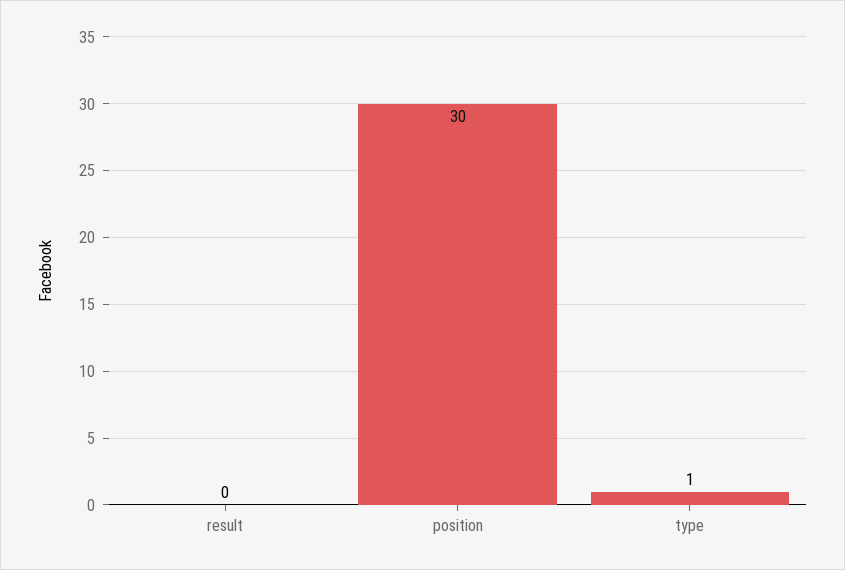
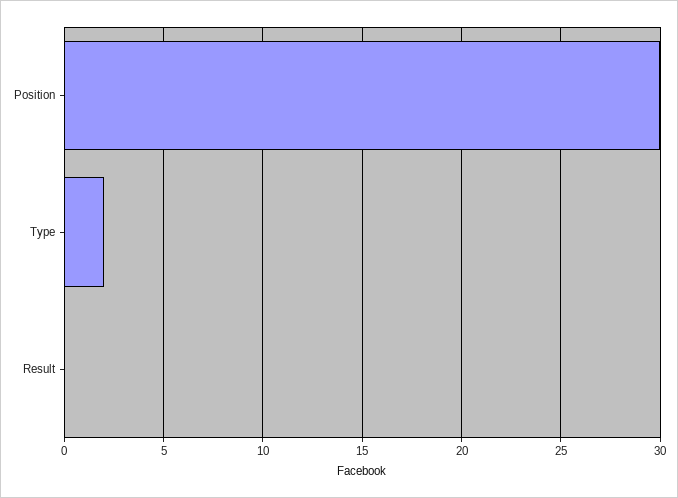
  {
    "result": 0,
    "position": 30,
-   "type": 1
+   "type": 2
  }

